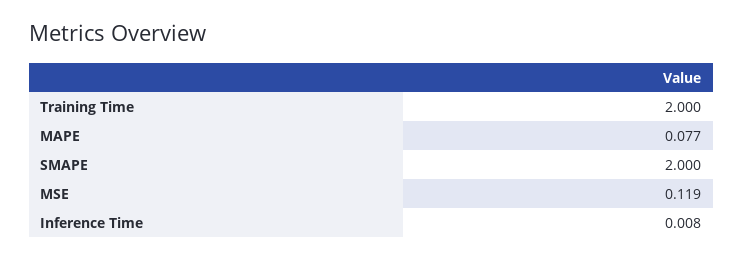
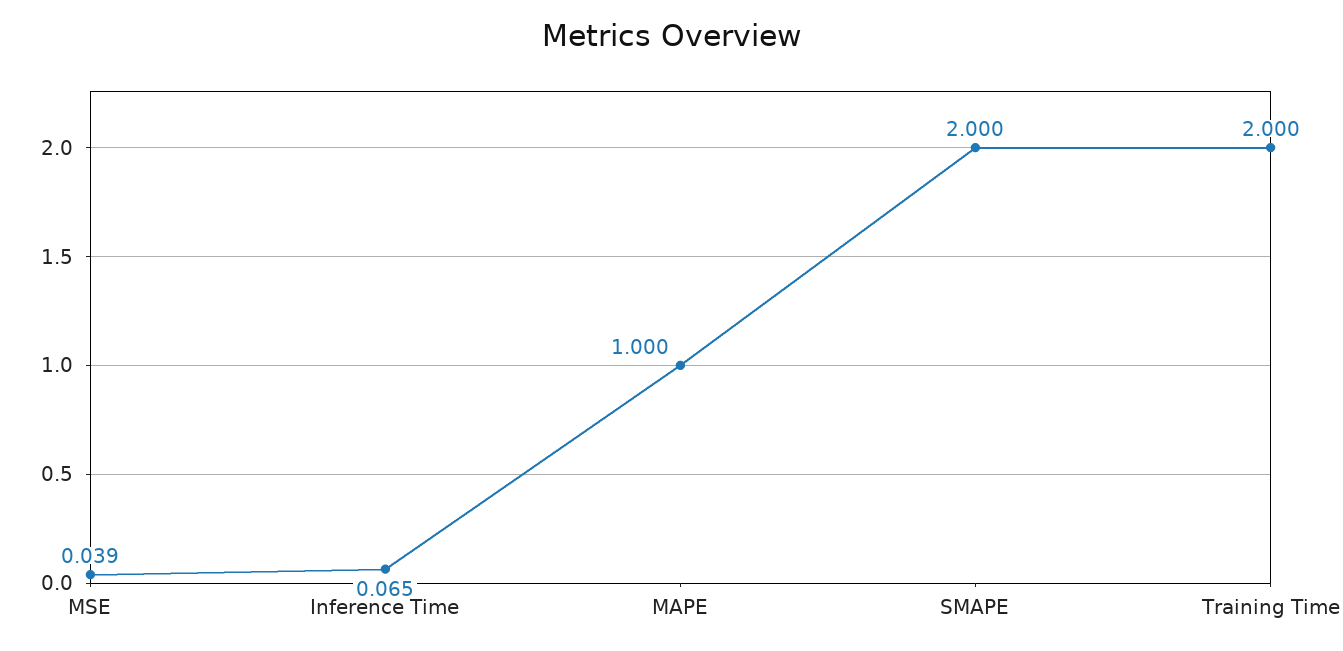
  {
    "Training Time": 2,
-   "MAPE": 0.077,
+   "MAPE": 1,
    "SMAPE": 2,
-   "MSE": 0.119,
+   "MSE": 0.039,
-   "Inference Time": 0.008
+   "Inference Time": 0.065
  }

